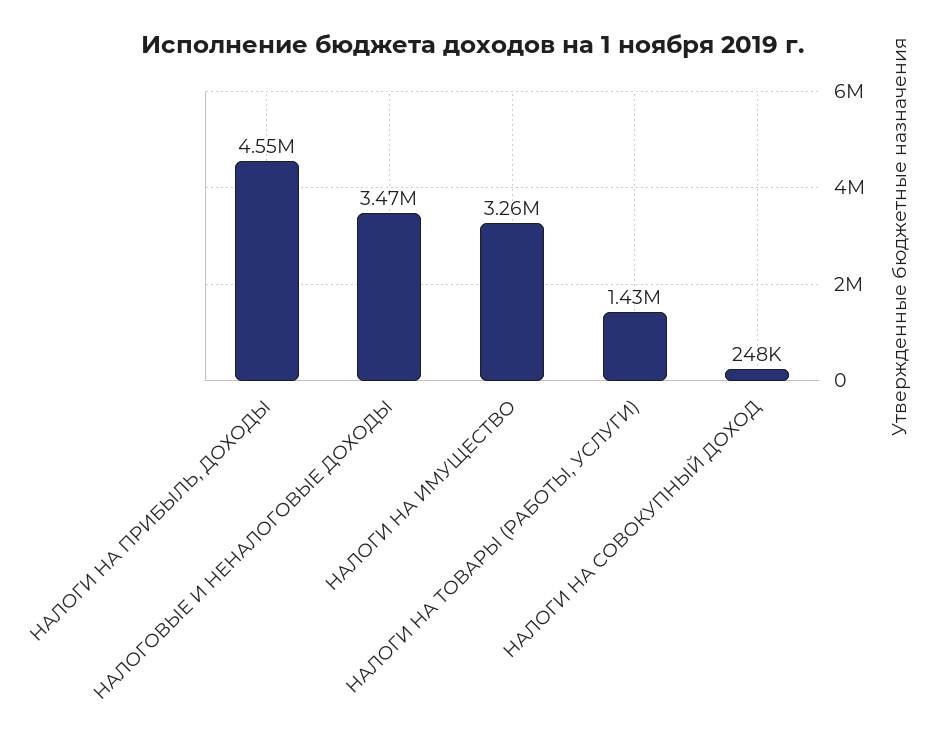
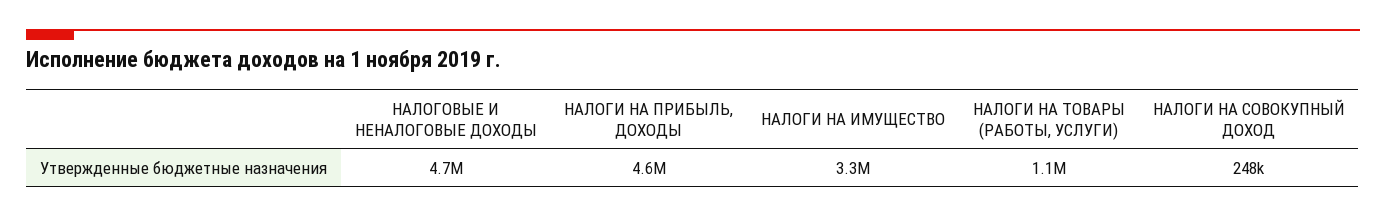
  {
    "НАЛОГИ НА ПРИБЫЛЬ, ДОХОДЫ": 4550000,
-   "НАЛОГОВЫЕ И НЕНАЛОГОВЫЕ ДОХОДЫ": 3470000,
+   "НАЛОГОВЫЕ И НЕНАЛОГОВЫЕ ДОХОДЫ": 4700000,
    "НАЛОГИ НА ИМУЩЕСТВО": 3260000,
-   "НАЛОГИ НА ТОВАРЫ (РАБОТЫ, УСЛУГИ)": 1430000,
+   "НАЛОГИ НА ТОВАРЫ (РАБОТЫ, УСЛУГИ)": 1100000,
    "НАЛОГИ НА СОВОКУПНЫЙ ДОХОД": 248000
  }

